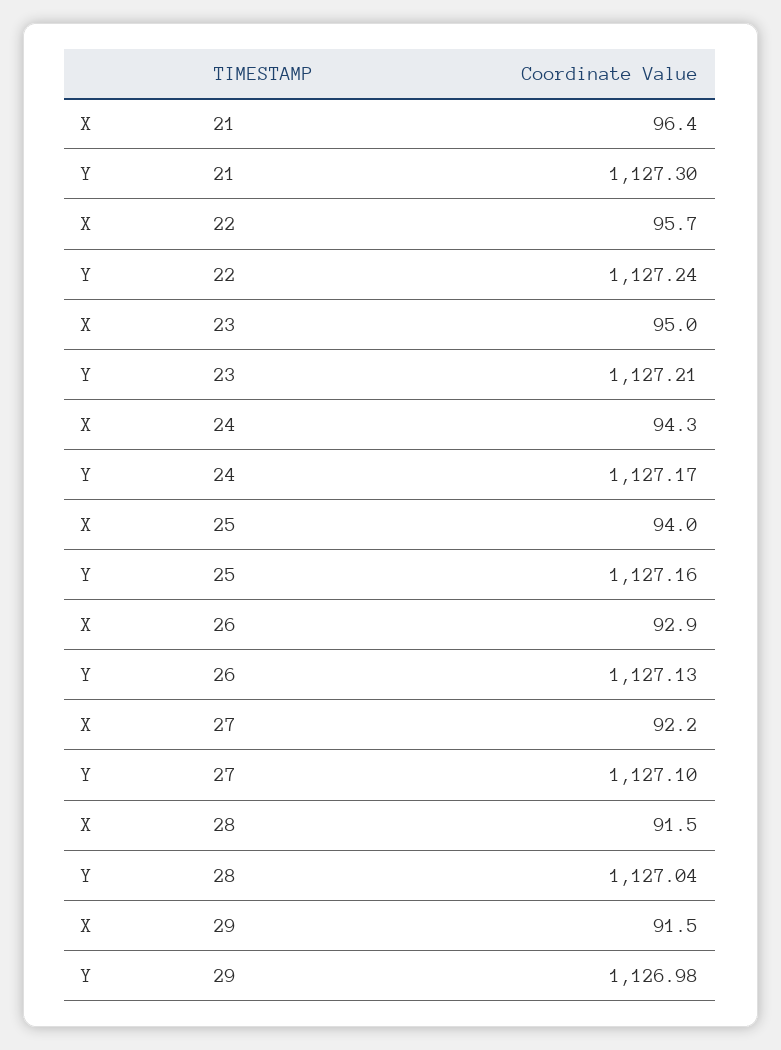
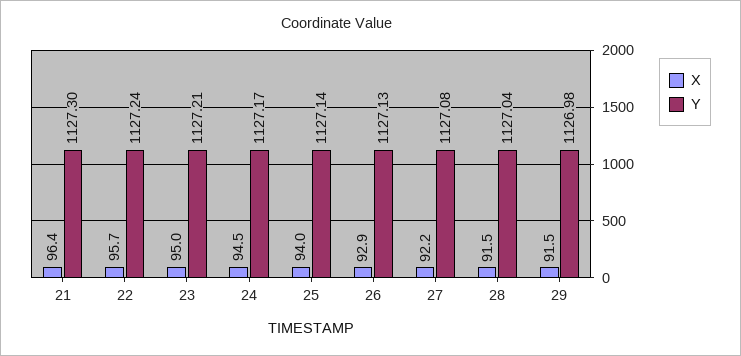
  {
    "X": {
      "21": 96.4,
      "22": 95.7,
      "23": 95,
-     "24": 94.3,
+     "24": 94.5,
      "25": 94,
      "26": 92.9,
      "27": 92.2,
      "28": 91.5,
      "29": 91.5
    },
    "Y": {
      "21": 1127.3,
      "22": 1127.24,
      "23": 1127.21,
      "24": 1127.17,
-     "25": 1127.16,
+     "25": 1127.14,
      "26": 1127.13,
-     "27": 1127.1,
+     "27": 1127.08,
      "28": 1127.04,
      "29": 1126.98
    }
  }

